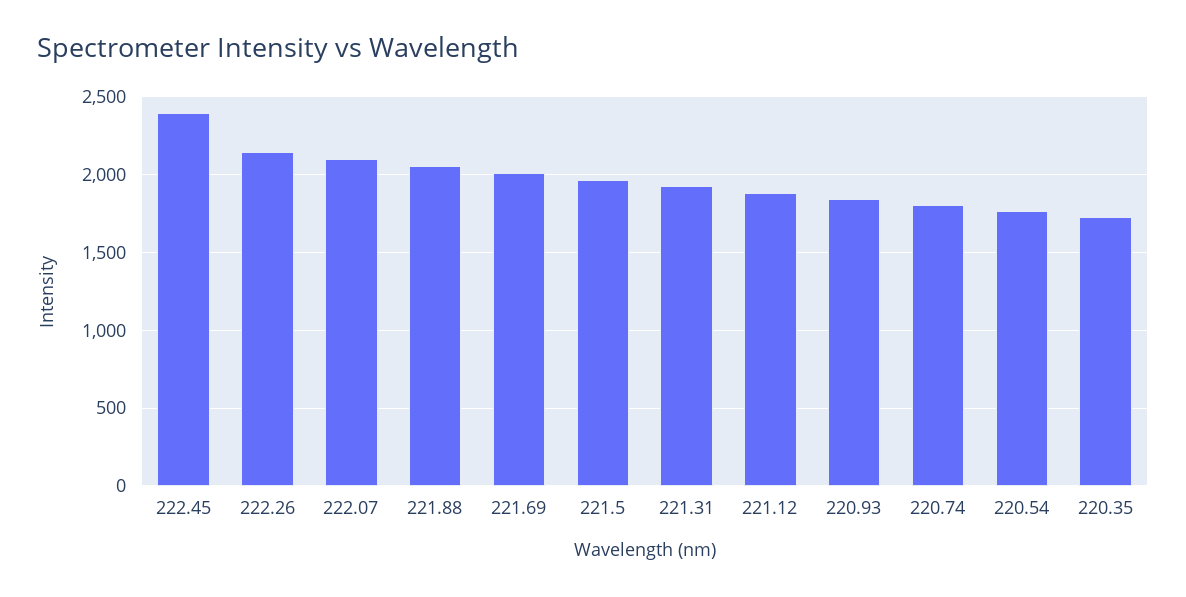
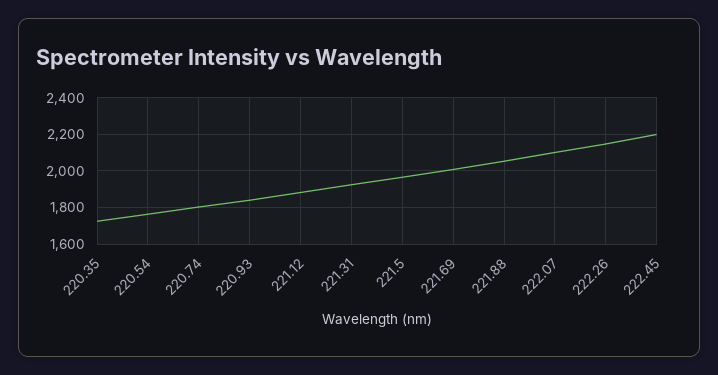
  {
-   "222.45": 2400,
+   "222.45": 2200,
    "222.26": 2150,
    "222.07": 2100,
    "221.88": 2050,
    "221.69": 2000,
    "221.5": 1950,
    "221.31": 1950,
    "221.12": 1900,
    "220.93": 1850,
    "220.74": 1800,
    "220.54": 1750,
    "220.35": 1750
  }

